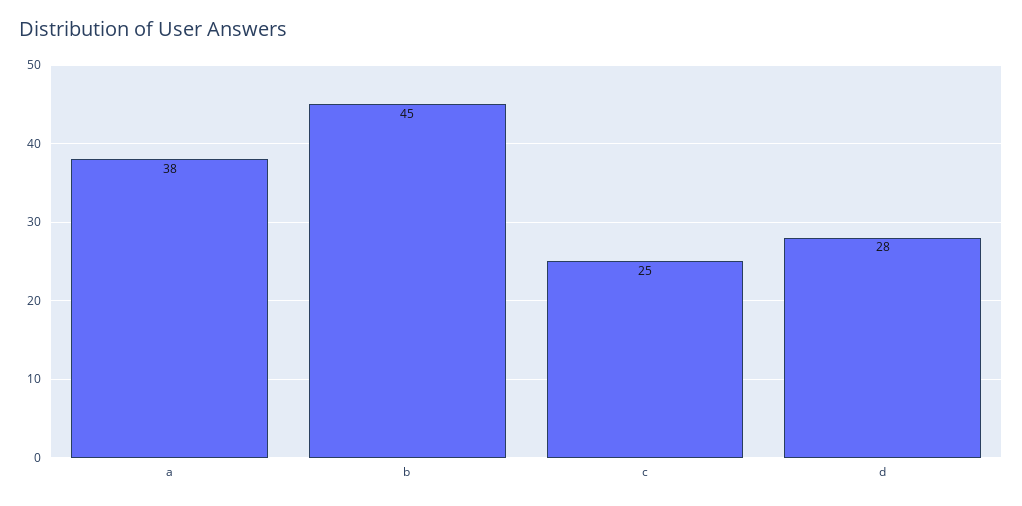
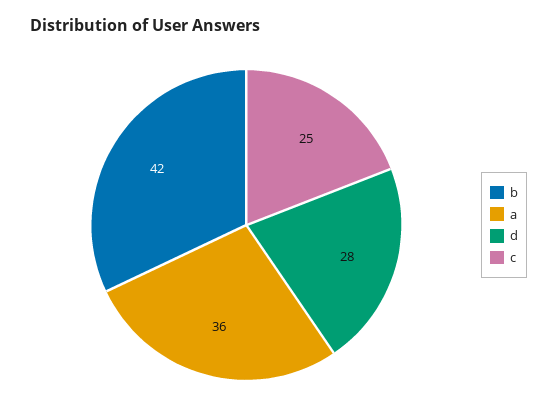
  {
-   "a": 38,
+   "a": 36,
-   "b": 45,
+   "b": 42,
    "c": 25,
    "d": 28
  }

